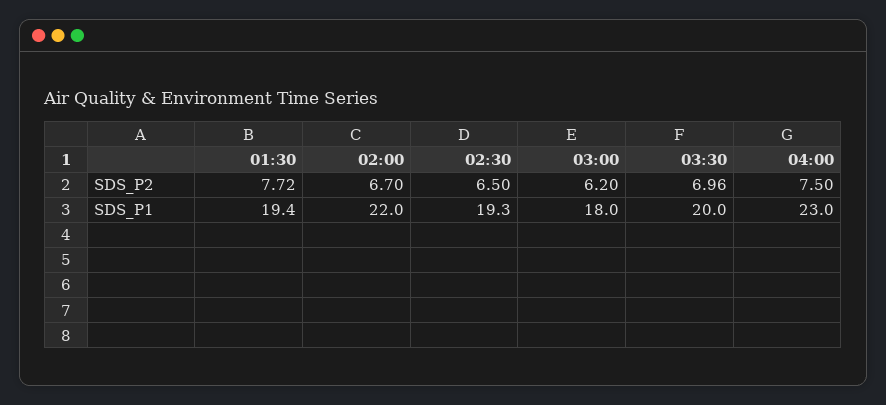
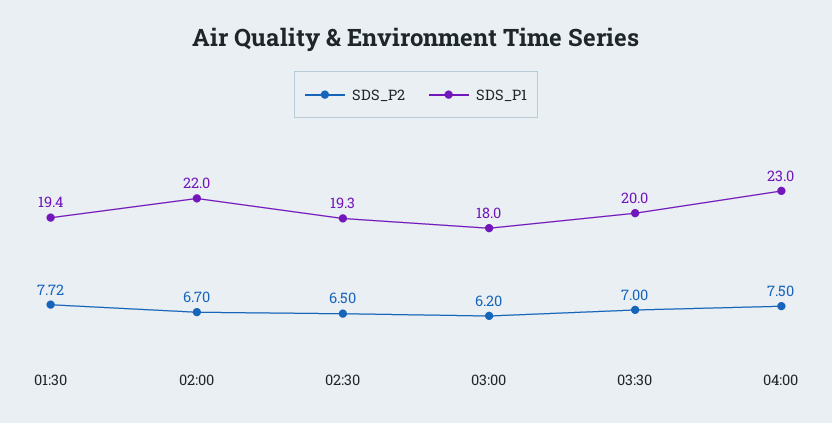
  {
    "SDS_P2": {
      "01:30": 7.72,
      "02:00": 6.7,
      "02:30": 6.5,
      "03:00": 6.2,
-     "03:30": 6.96,
+     "03:30": 7,
      "04:00": 7.5
    },
    "SDS_P1": {
      "01:30": 19.4,
      "02:00": 22,
      "02:30": 19.3,
      "03:00": 18,
      "03:30": 20,
      "04:00": 23
    }
  }

